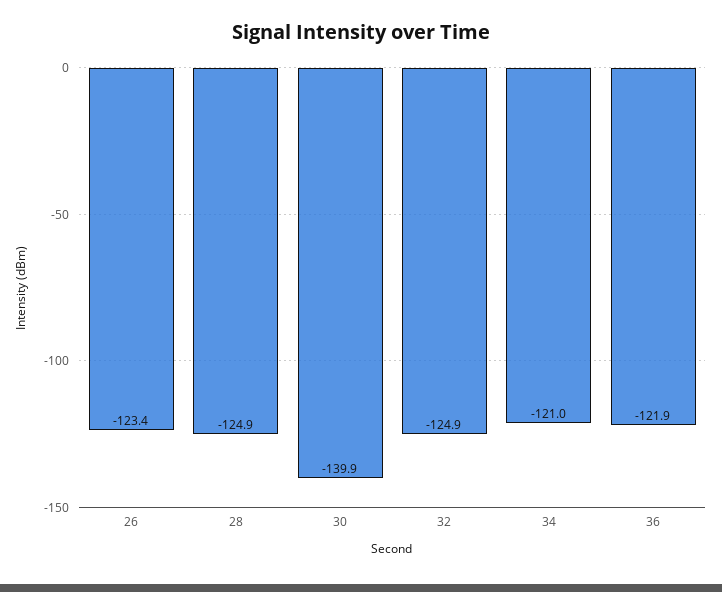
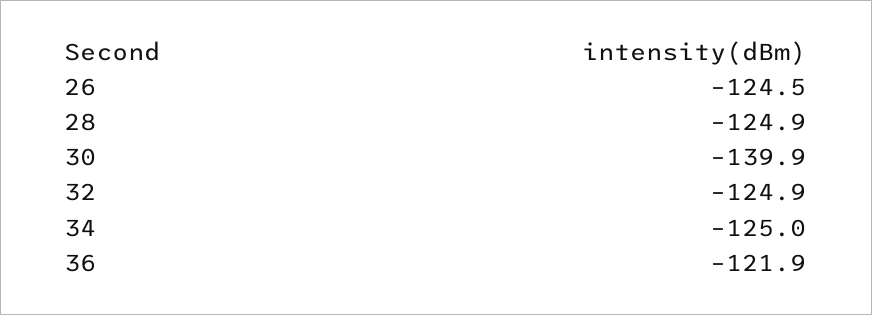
  {
-   "26": -123.4,
+   "26": -124.5,
    "28": -124.9,
    "30": -139.9,
    "32": -124.9,
-   "34": -121,
+   "34": -125,
    "36": -121.9
  }

